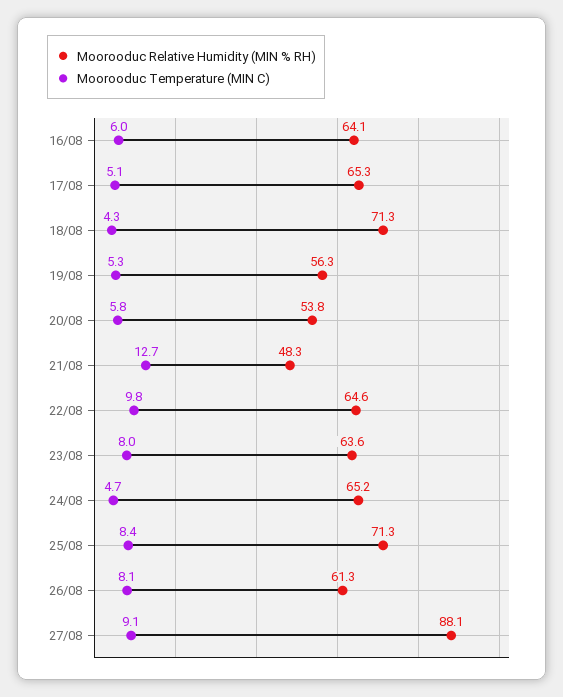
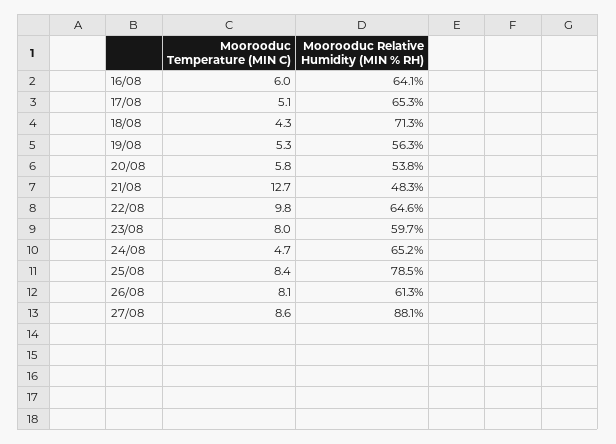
  {
    "Moorooduc Relative Humidity (MIN % RH)": {
      "16/08": 64.1,
      "17/08": 65.3,
      "18/08": 71.3,
      "19/08": 56.3,
      "20/08": 53.8,
      "21/08": 48.3,
      "22/08": 64.6,
-     "23/08": 63.6,
+     "23/08": 59.7,
      "24/08": 65.2,
-     "25/08": 71.3,
+     "25/08": 78.5,
      "26/08": 61.3,
      "27/08": 88.1
    },
    "Moorooduc Temperature (MIN C)": {
      "16/08": 6,
      "17/08": 5.1,
      "18/08": 4.3,
      "19/08": 5.3,
      "20/08": 5.8,
      "21/08": 12.7,
      "22/08": 9.8,
      "23/08": 8,
      "24/08": 4.7,
      "25/08": 8.4,
      "26/08": 8.1,
-     "27/08": 9.1
+     "27/08": 8.6
    }
  }

